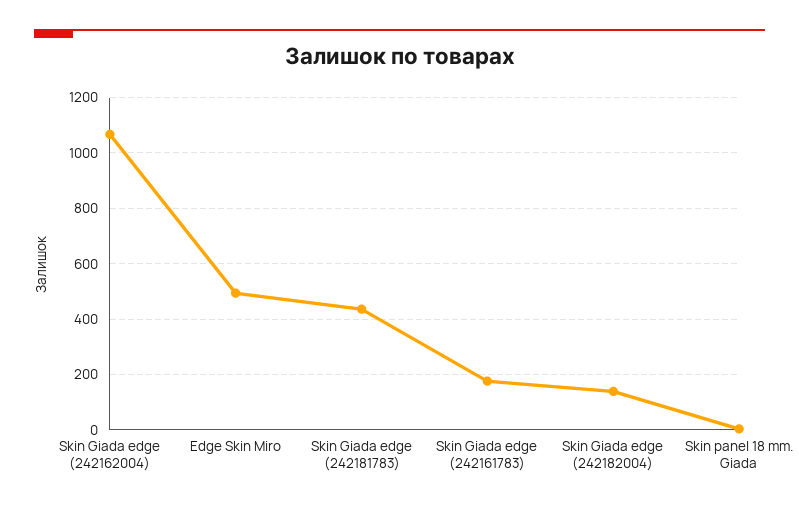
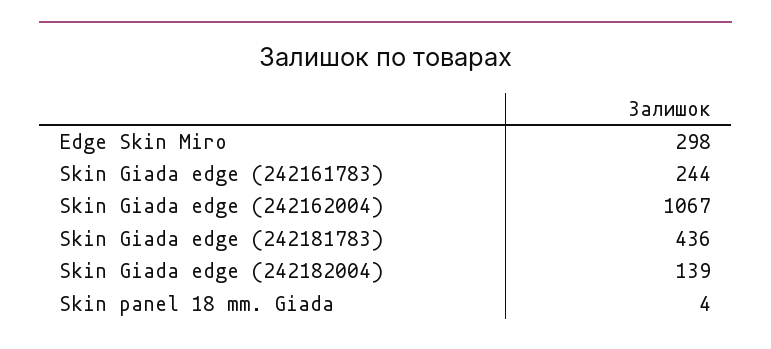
  {
    "Skin Giada edge (242162004)": 1067,
-   "Edge Skin Miro": 500,
+   "Edge Skin Miro": 298,
    "Skin Giada edge (242181783)": 436,
-   "Skin Giada edge (242161783)": 175,
+   "Skin Giada edge (242161783)": 244,
    "Skin Giada edge (242182004)": 139,
    "Skin panel 18 mm. Giada": 4
  }

